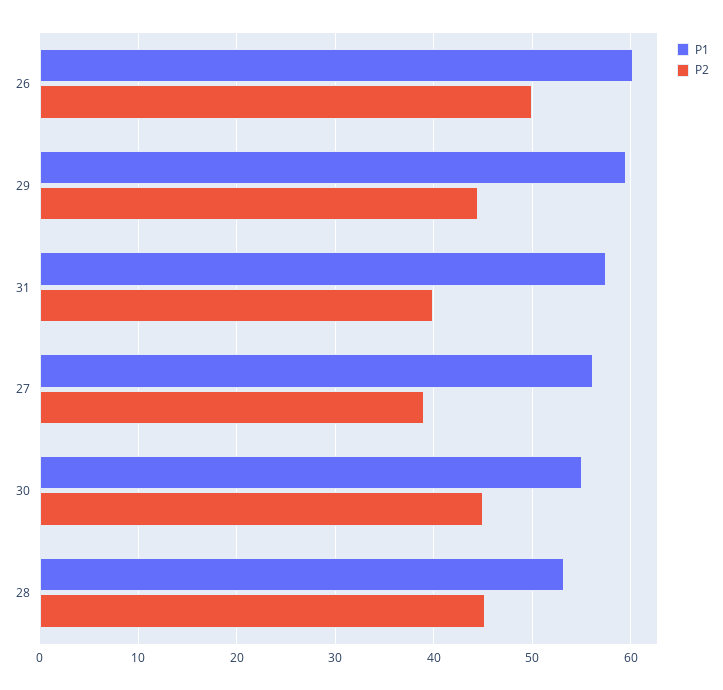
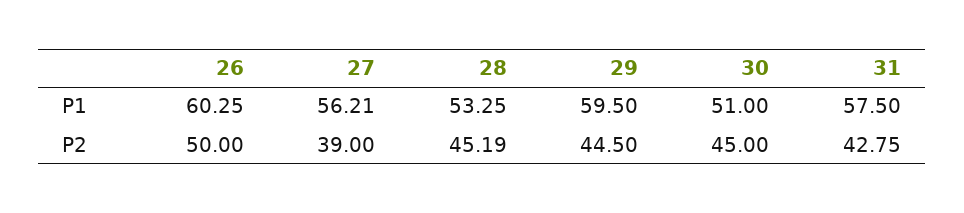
  {
    "P1": {
      "26": 60.25,
      "29": 59.5,
      "31": 57.5,
      "27": 56.21,
-     "30": 55,
+     "30": 51,
      "28": 53.25
    },
    "P2": {
      "26": 50,
      "29": 44.5,
-     "31": 40,
+     "31": 42.75,
      "27": 39,
      "30": 45,
      "28": 45.19
    }
  }

